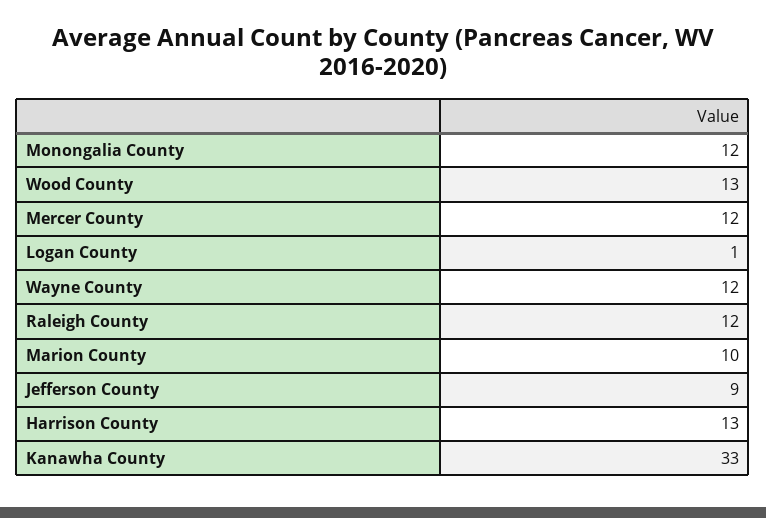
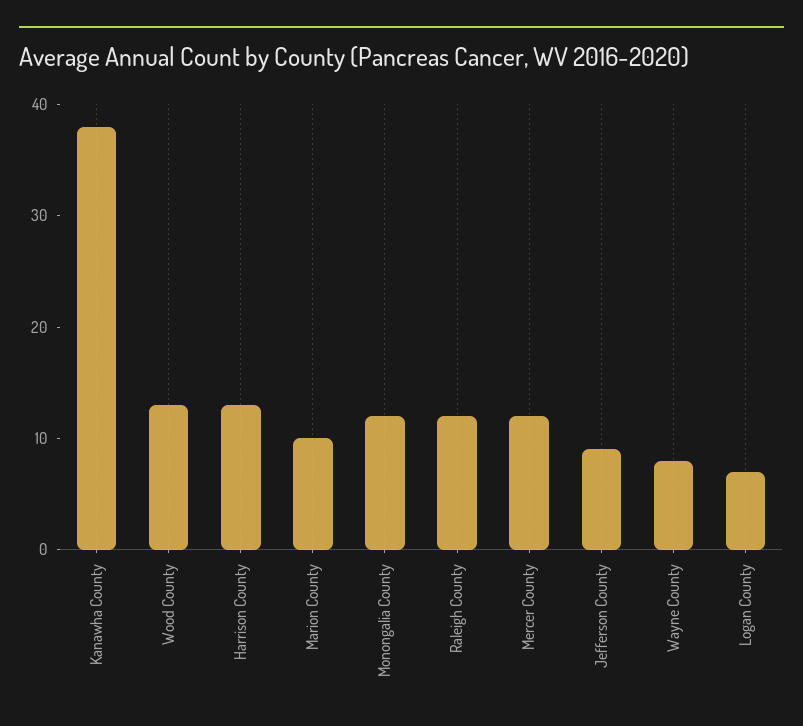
  {
    "Monongalia County": 12,
    "Wood County": 13,
    "Mercer County": 12,
-   "Logan County": 1,
+   "Logan County": 7,
-   "Wayne County": 12,
+   "Wayne County": 8,
    "Raleigh County": 12,
    "Marion County": 10,
    "Jefferson County": 9,
    "Harrison County": 13,
-   "Kanawha County": 33
+   "Kanawha County": 38
  }

